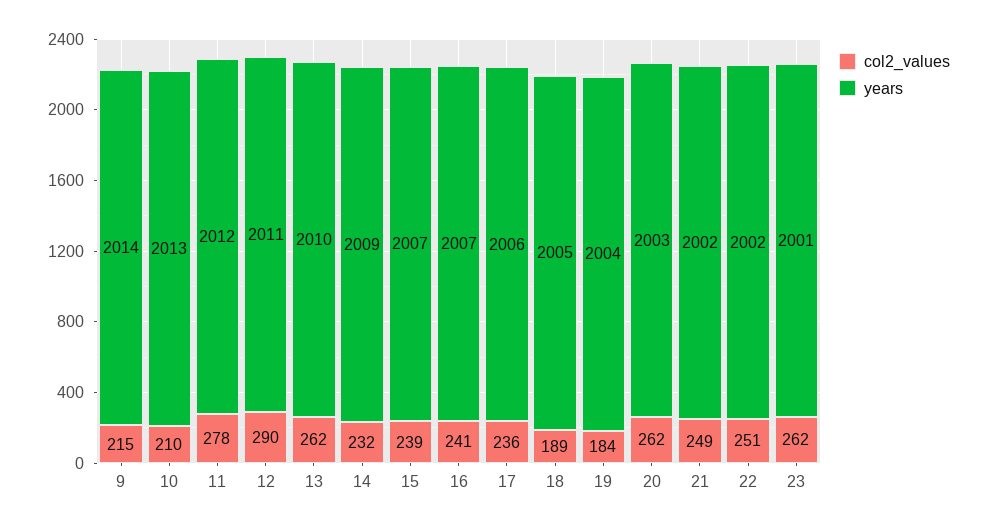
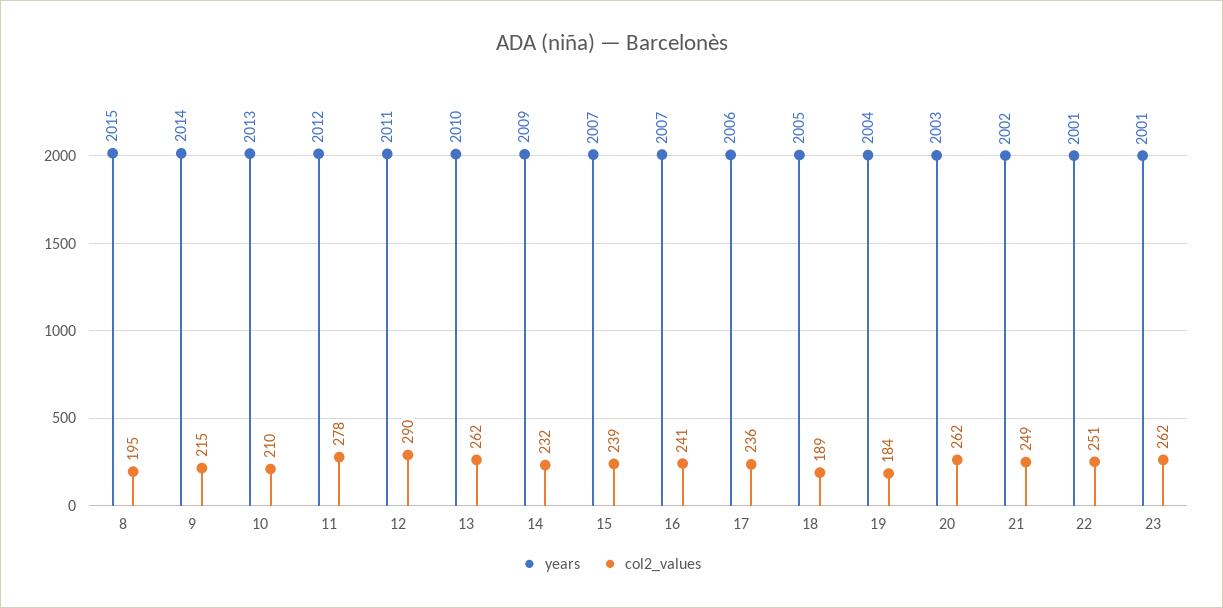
  {
    "col2_values": {
      "9": 215,
      "10": 210,
      "11": 278,
      "12": 290,
      "13": 262,
      "14": 232,
      "15": 239,
      "16": 241,
      "17": 236,
      "18": 189,
      "19": 184,
      "20": 262,
      "21": 249,
      "22": 251,
-     "23": 262
+     "23": 262,
+     "8": 195
    },
    "years": {
      "9": 2014,
      "10": 2013,
      "11": 2012,
      "12": 2011,
      "13": 2010,
      "14": 2009,
      "15": 2007,
      "16": 2007,
      "17": 2006,
      "18": 2005,
      "19": 2004,
      "20": 2003,
      "21": 2002,
-     "22": 2002,
+     "22": 2001,
-     "23": 2001
+     "23": 2001,
+     "8": 2015
    }
  }

